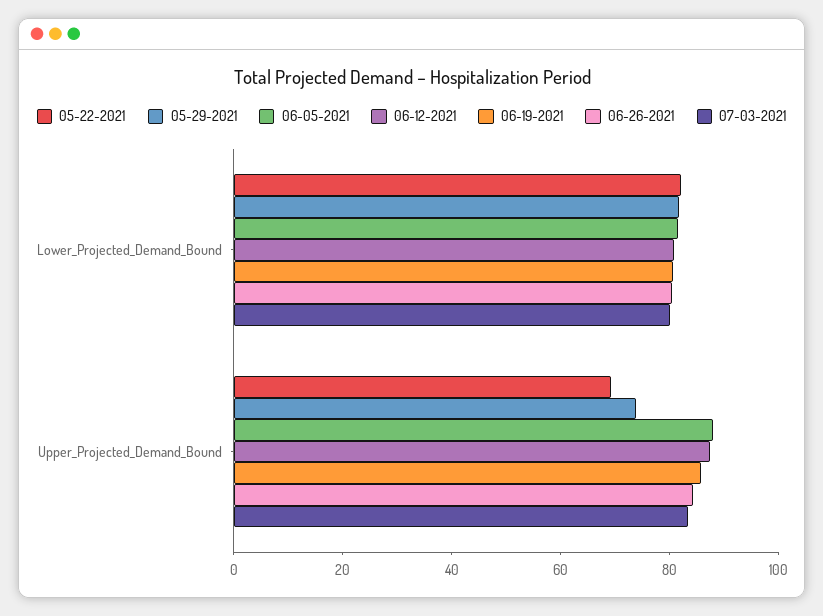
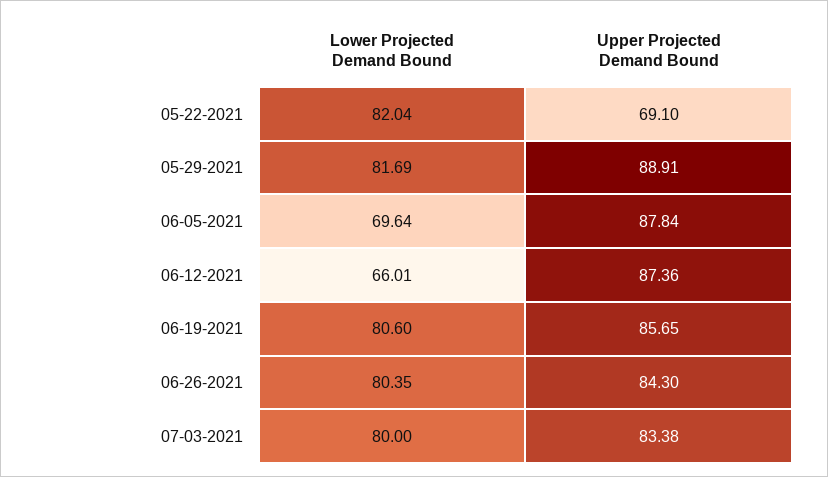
  {
    "05-22-2021": {
      "Lower_Projected_Demand_Bound": 82.04,
      "Upper_Projected_Demand_Bound": 69.1
    },
    "05-29-2021": {
      "Lower_Projected_Demand_Bound": 81.69,
-     "Upper_Projected_Demand_Bound": 75
+     "Upper_Projected_Demand_Bound": 88.91
    },
    "06-05-2021": {
-     "Lower_Projected_Demand_Bound": 80,
+     "Lower_Projected_Demand_Bound": 69.64,
      "Upper_Projected_Demand_Bound": 87.84
    },
    "06-12-2021": {
-     "Lower_Projected_Demand_Bound": 80,
+     "Lower_Projected_Demand_Bound": 66.01,
      "Upper_Projected_Demand_Bound": 87.36
    },
    "06-19-2021": {
      "Lower_Projected_Demand_Bound": 80.6,
      "Upper_Projected_Demand_Bound": 85.65
    },
    "06-26-2021": {
      "Lower_Projected_Demand_Bound": 80.35,
      "Upper_Projected_Demand_Bound": 84.3
    },
    "07-03-2021": {
      "Lower_Projected_Demand_Bound": 80,
      "Upper_Projected_Demand_Bound": 83.38
    }
  }

